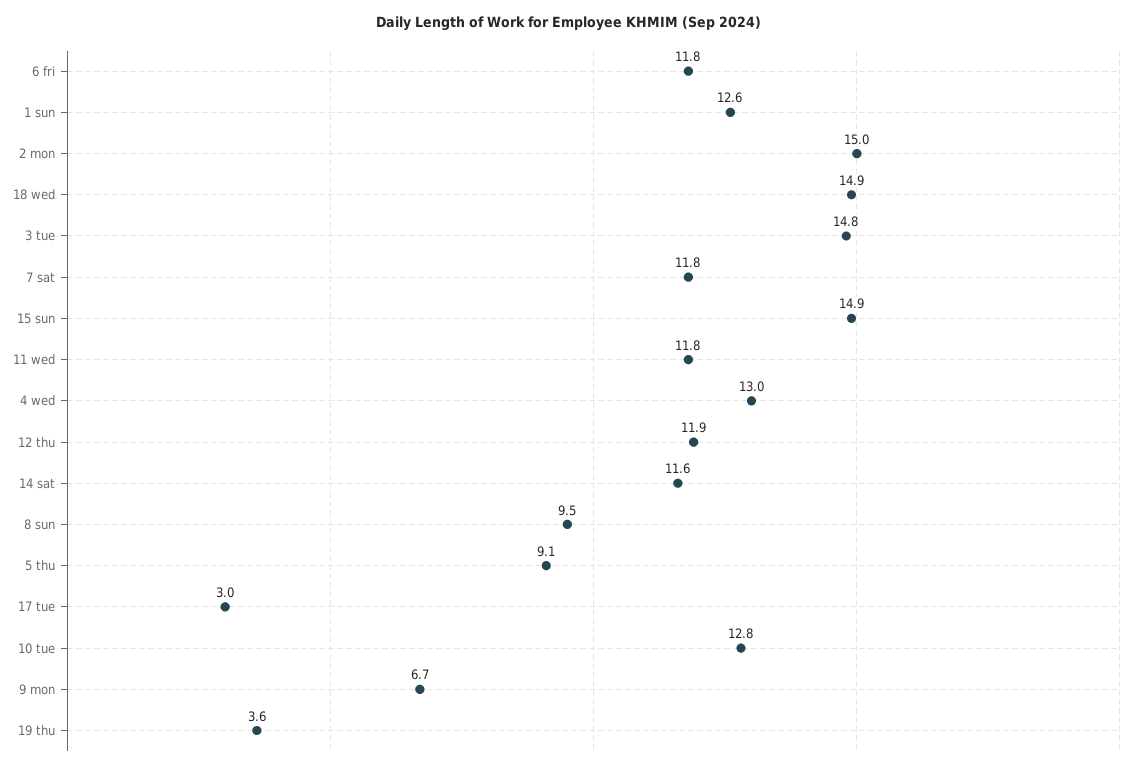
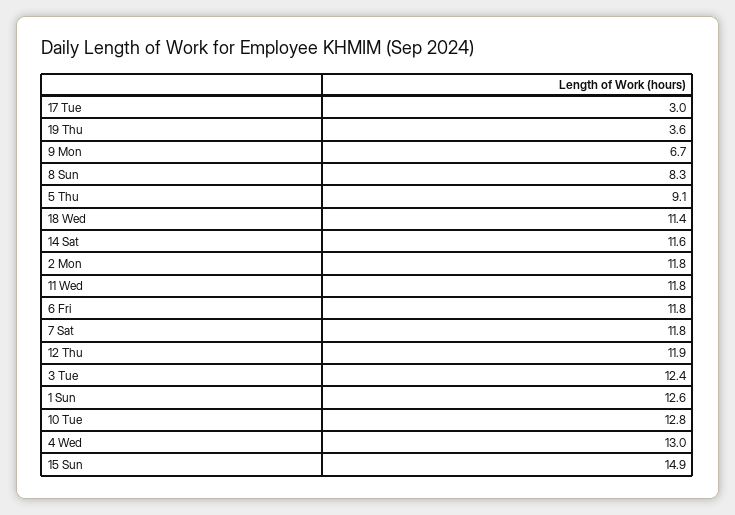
  {
    "6 fri": 11.8,
    "1 sun": 12.6,
-   "2 mon": 15,
+   "2 mon": 11.8,
-   "18 wed": 14.9,
+   "18 wed": 11.4,
-   "3 tue": 14.8,
+   "3 tue": 12.4,
    "7 sat": 11.8,
    "15 sun": 14.9,
    "11 wed": 11.8,
    "4 wed": 13,
    "12 thu": 11.9,
    "14 sat": 11.6,
-   "8 sun": 9.5,
+   "8 sun": 8.3,
    "5 thu": 9.1,
    "17 tue": 3,
    "10 tue": 12.8,
    "9 mon": 6.7,
    "19 thu": 3.6
  }

